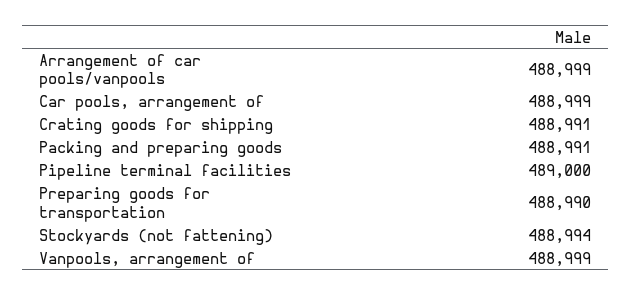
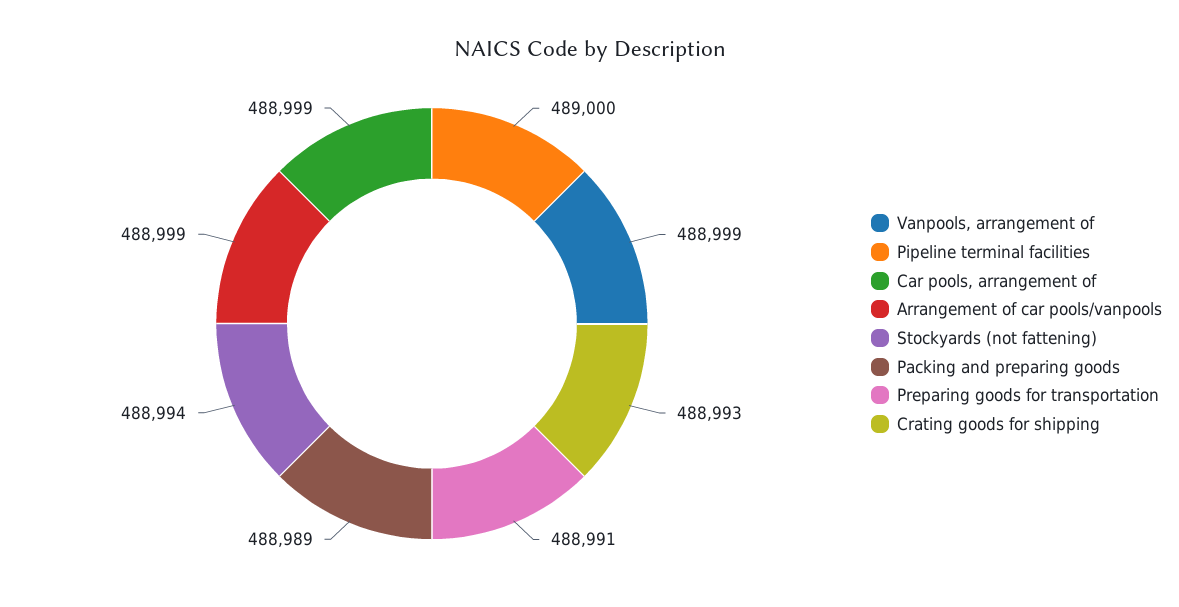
  {
    "Arrangement of car pools/vanpools": 488999,
    "Car pools, arrangement of": 488999,
-   "Crating goods for shipping": 488991,
+   "Crating goods for shipping": 488993,
-   "Packing and preparing goods": 488991,
+   "Packing and preparing goods": 488989,
    "Pipeline terminal facilities": 489000,
-   "Preparing goods for transportation": 488990,
+   "Preparing goods for transportation": 488991,
    "Stockyards (not fattening)": 488994,
    "Vanpools, arrangement of": 488999
  }

